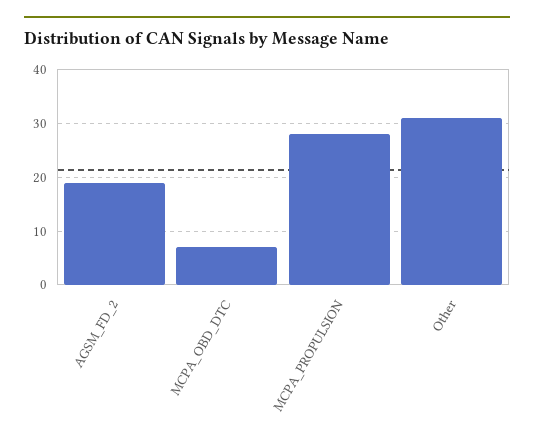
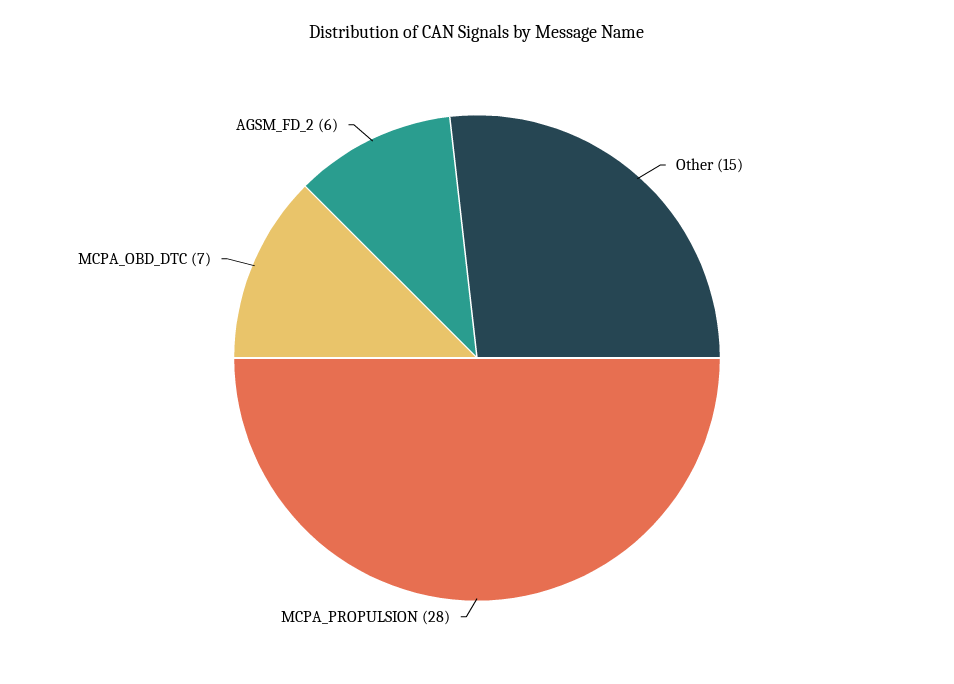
  {
-   "AGSM_FD_2": 20,
+   "AGSM_FD_2": 6,
    "MCPA_OBD_DTC": 7,
    "MCPA_PROPULSION": 28,
-   "Other": 30
+   "Other": 15
  }

